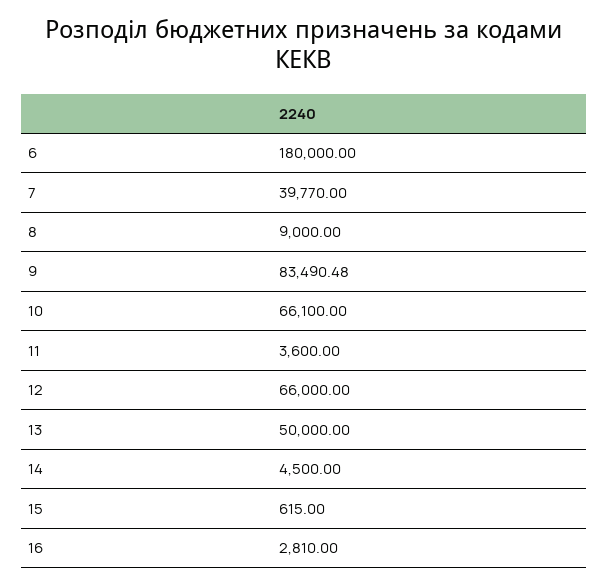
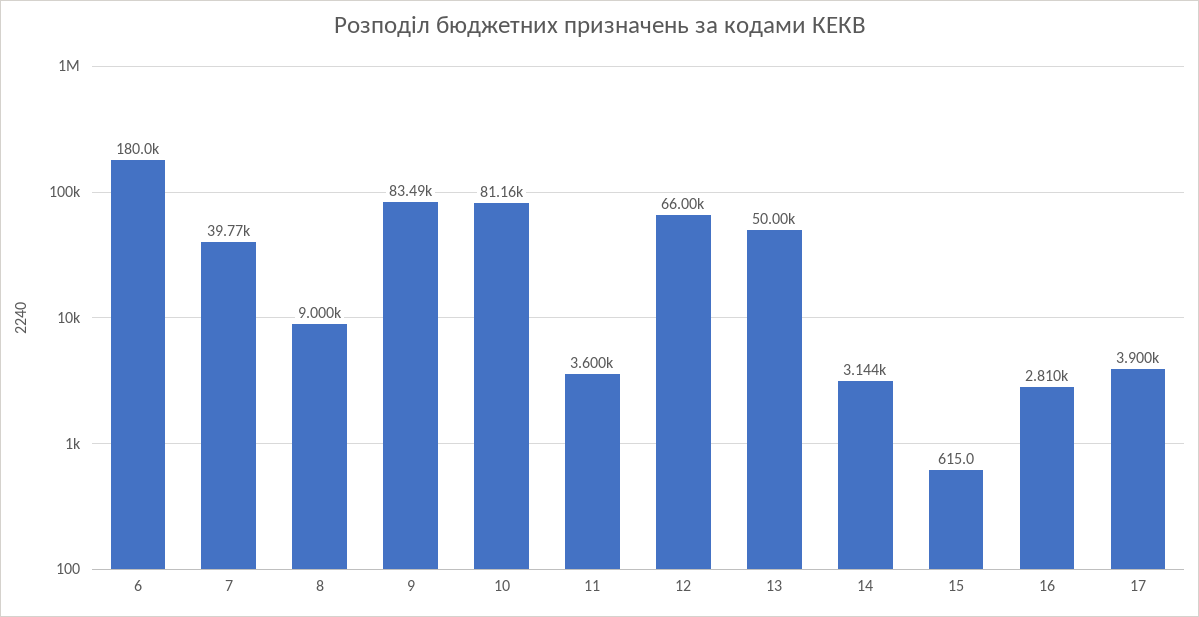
  {
    "6": 180000,
    "7": 39770,
    "8": 9000,
    "9": 83490.48,
-   "10": 66100,
+   "10": 81160,
    "11": 3600,
    "12": 66000,
    "13": 50000,
-   "14": 4500,
+   "14": 3144,
    "15": 615,
-   "16": 2810
+   "16": 2810,
+   "17": 3900
  }

